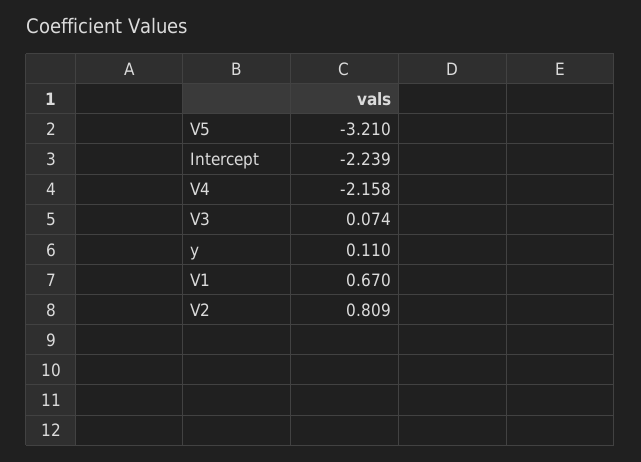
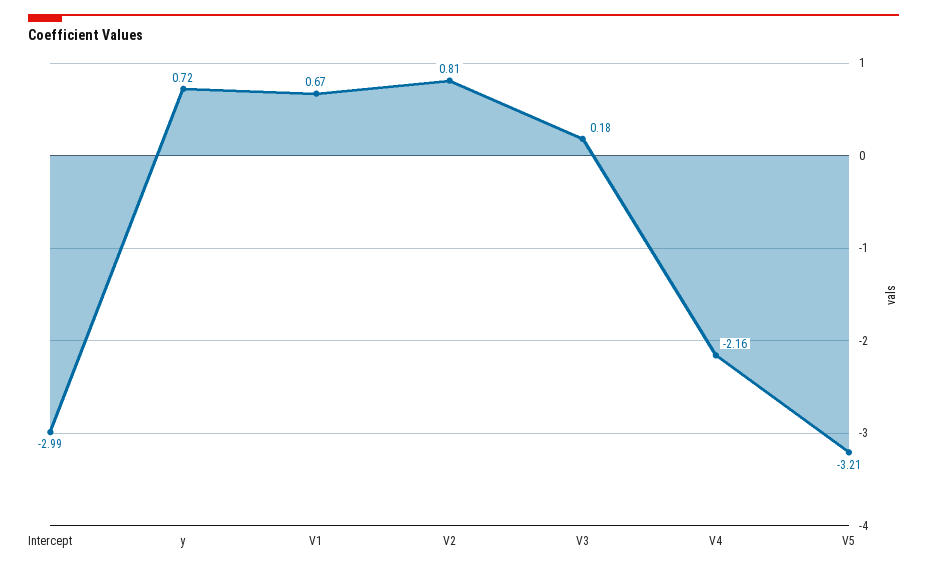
  {
    "V5": -3.21,
-   "Intercept": -2.239,
+   "Intercept": -2.99,
    "V4": -2.158,
-   "V3": 0.074,
+   "V3": 0.18,
-   "y": 0.11,
+   "y": 0.72,
    "V1": 0.67,
    "V2": 0.809
  }

